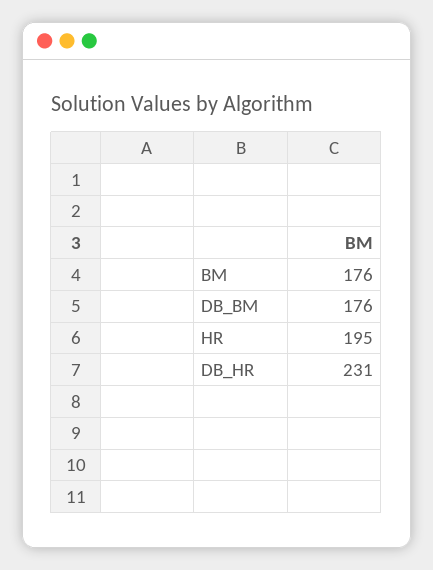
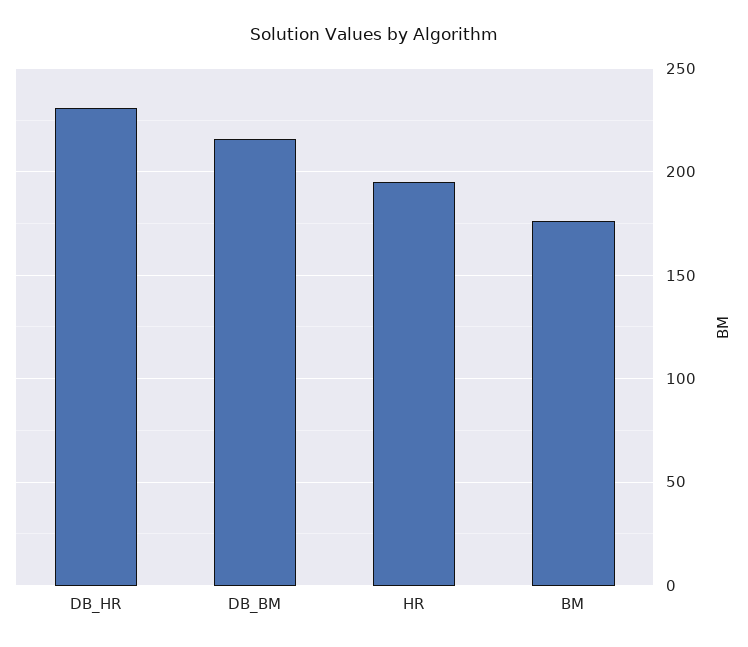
  {
    "BM": 176,
-   "DB_BM": 176,
+   "DB_BM": 215,
    "HR": 195,
    "DB_HR": 231
  }

